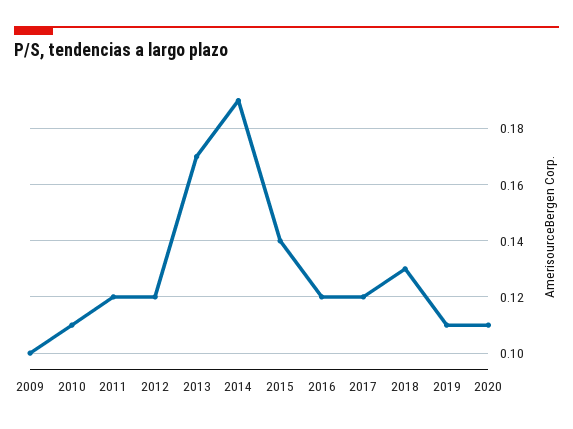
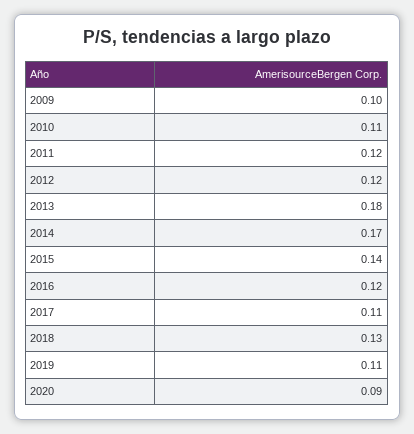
  {
    "2009": 0.1,
    "2010": 0.11,
    "2011": 0.12,
    "2012": 0.12,
-   "2013": 0.17,
+   "2013": 0.18,
-   "2014": 0.19,
+   "2014": 0.17,
    "2015": 0.14,
    "2016": 0.12,
-   "2017": 0.12,
+   "2017": 0.11,
    "2018": 0.13,
    "2019": 0.11,
-   "2020": 0.11
+   "2020": 0.09
  }

